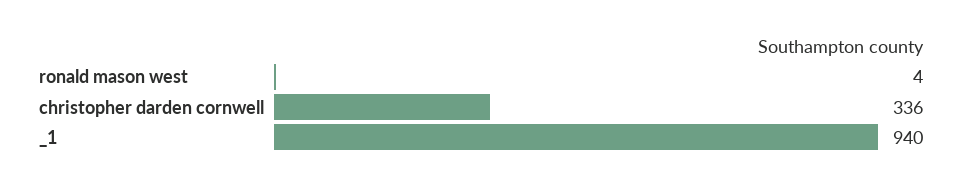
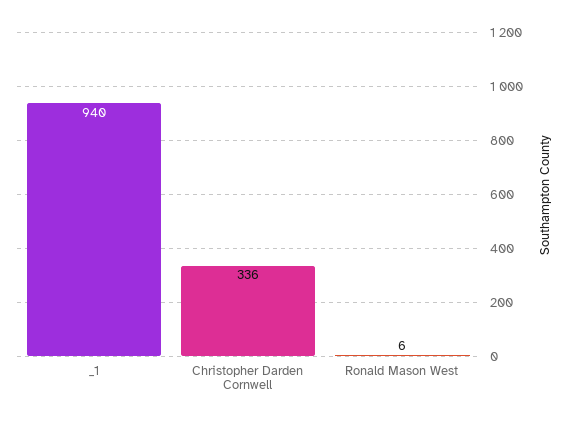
  {
-   "ronald mason west": 4,
+   "ronald mason west": 6,
    "christopher darden cornwell": 336,
    "_1": 940
  }

